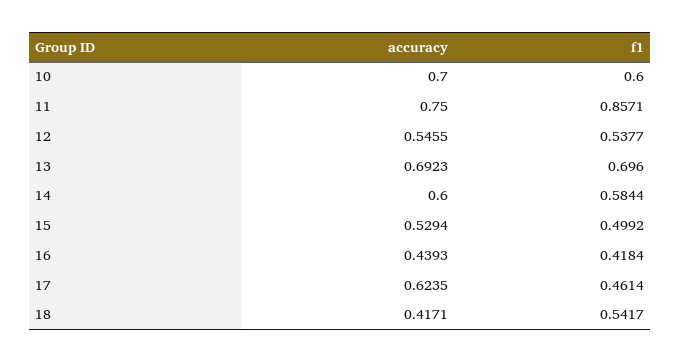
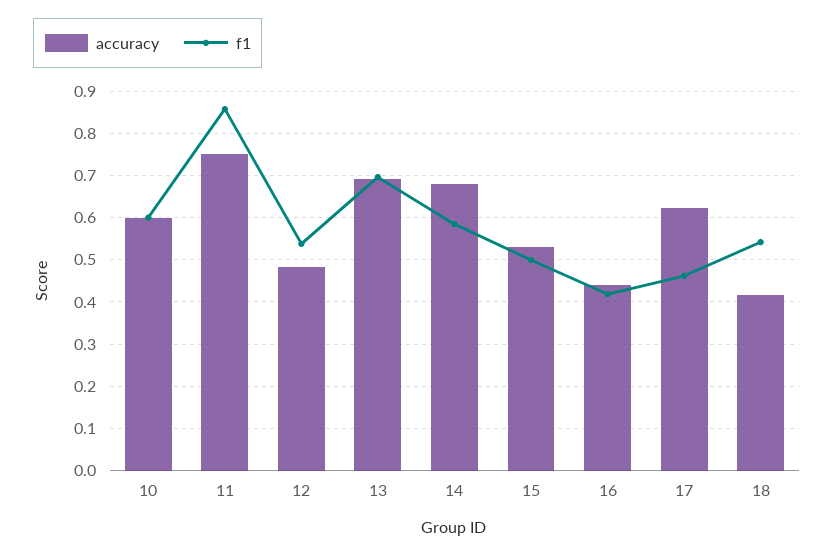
  {
    "accuracy": {
-     "10": 0.7,
+     "10": 0.6,
      "11": 0.75,
-     "12": 0.5455,
+     "12": 0.48,
      "13": 0.6923,
-     "14": 0.6,
+     "14": 0.68,
      "15": 0.5294,
      "16": 0.4393,
      "17": 0.6235,
      "18": 0.4171
    },
    "f1": {
      "10": 0.6,
      "11": 0.8571,
      "12": 0.5377,
      "13": 0.696,
      "14": 0.5844,
      "15": 0.4992,
      "16": 0.4184,
      "17": 0.4614,
      "18": 0.5417
    }
  }

